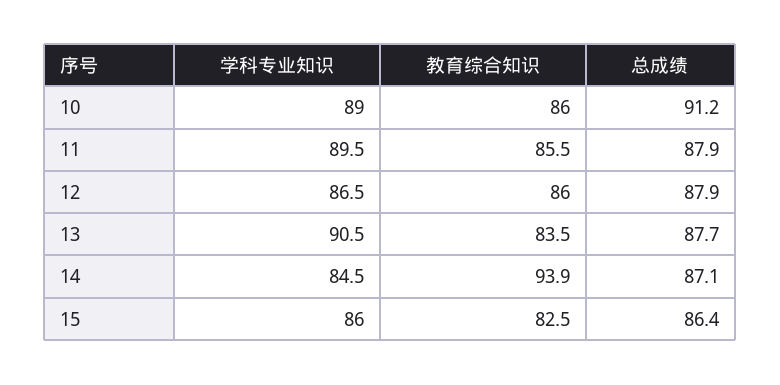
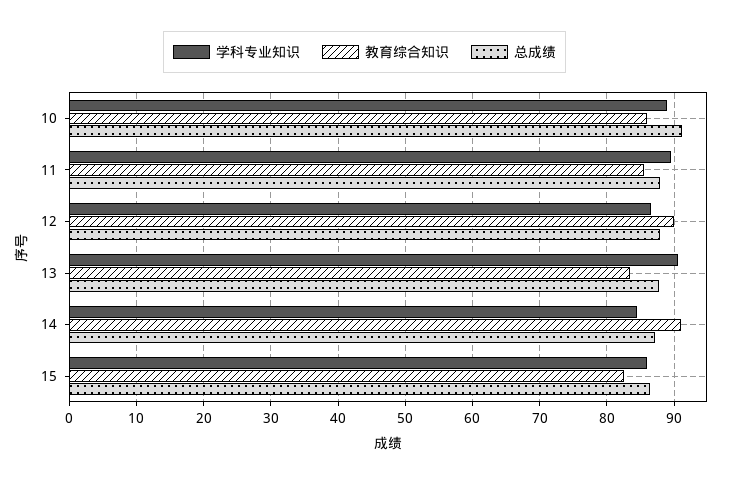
  {
    "学科专业知识": {
      "10": 89,
      "11": 89.5,
      "12": 86.5,
      "13": 90.5,
      "14": 84.5,
      "15": 86
    },
    "教育综合知识": {
      "10": 86,
      "11": 85.5,
-     "12": 86,
+     "12": 90,
      "13": 83.5,
-     "14": 93.9,
+     "14": 91,
      "15": 82.5
    },
    "总成绩": {
      "10": 91.2,
      "11": 87.9,
      "12": 87.9,
      "13": 87.7,
      "14": 87.1,
      "15": 86.4
    }
  }

